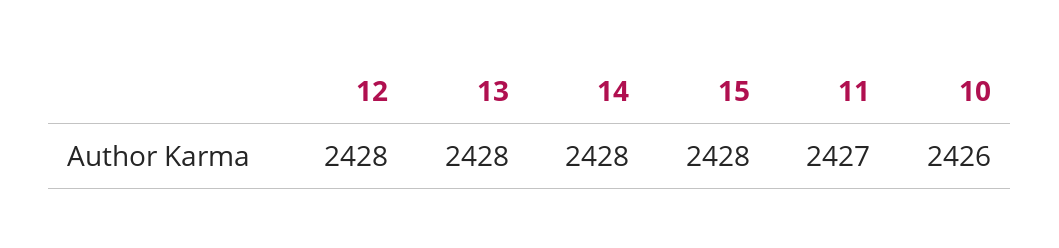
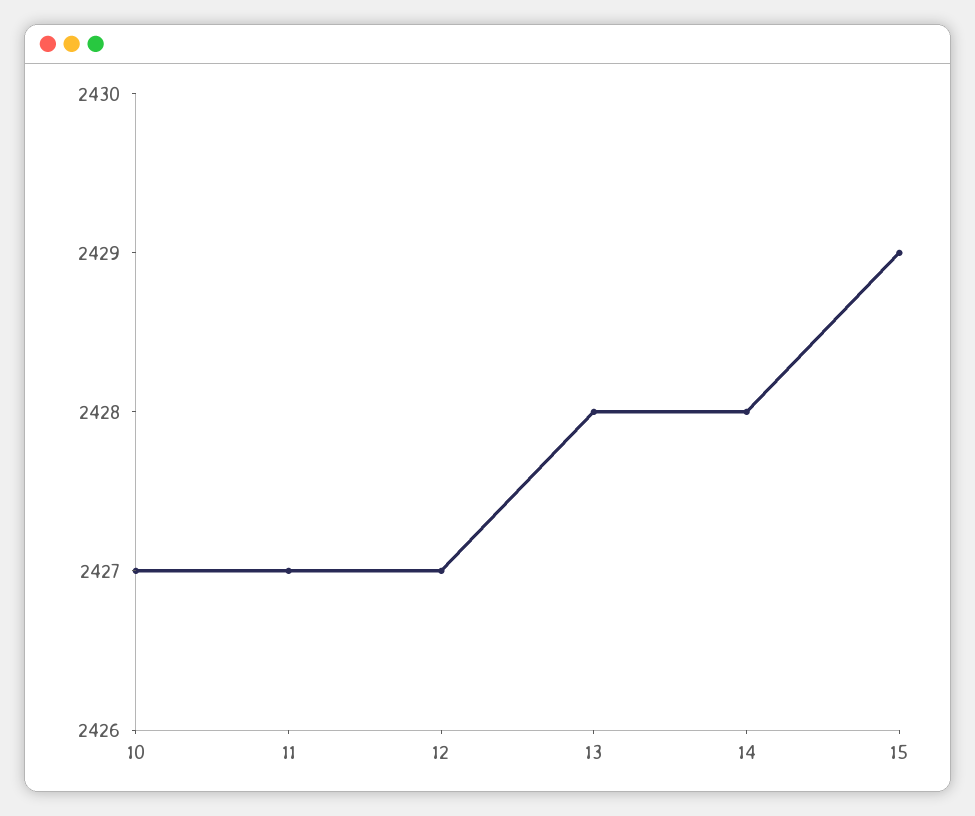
  {
-   "12": 2428,
+   "12": 2427,
    "13": 2428,
    "14": 2428,
-   "15": 2428,
+   "15": 2429,
    "11": 2427,
-   "10": 2426
+   "10": 2427
  }

